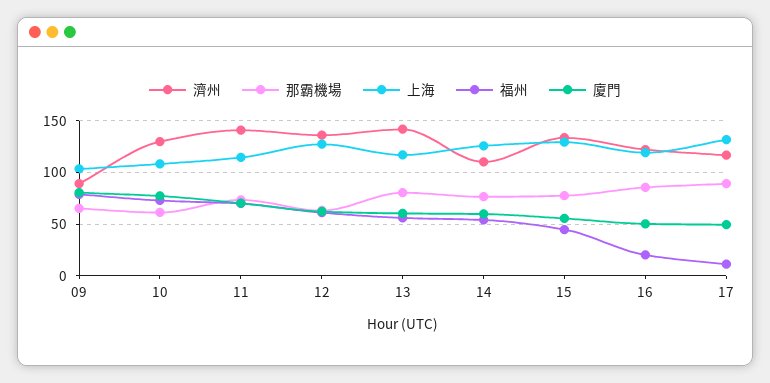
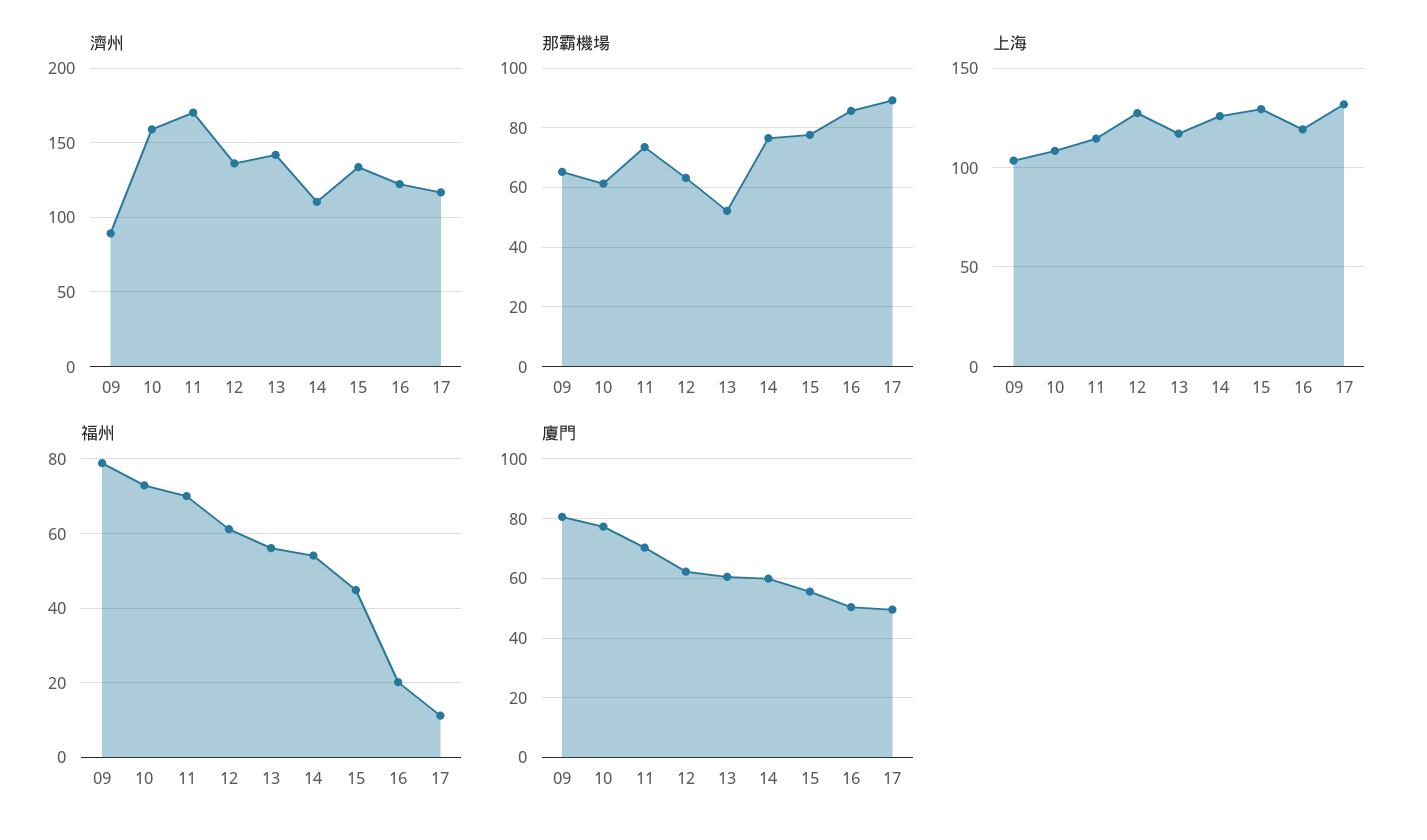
  {
    "濟州": {
      "09": 90,
-     "10": 130,
+     "10": 160,
-     "11": 140,
+     "11": 170,
      "12": 135,
      "13": 140,
      "14": 110,
      "15": 135,
      "16": 120,
      "17": 115
    },
    "那霸機場": {
      "09": 65,
      "10": 62.5,
      "11": 72.5,
      "12": 62.5,
-     "13": 80,
+     "13": 52.5,
      "14": 77.5,
      "15": 77.5,
      "16": 85,
      "17": 90
    },
    "上海": {
      "09": 105,
      "10": 110,
      "11": 115,
      "12": 125,
      "13": 115,
      "14": 125,
      "15": 130,
      "16": 120,
      "17": 130
    },
    "福州": {
      "09": 78,
      "10": 72,
      "11": 70,
      "12": 62,
      "13": 56,
      "14": 54,
      "15": 44,
      "16": 20,
      "17": 12
    },
    "廈門": {
      "09": 80,
      "10": 77.5,
      "11": 70,
      "12": 62.5,
      "13": 60,
      "14": 60,
      "15": 55,
      "16": 50,
      "17": 50
    }
  }

